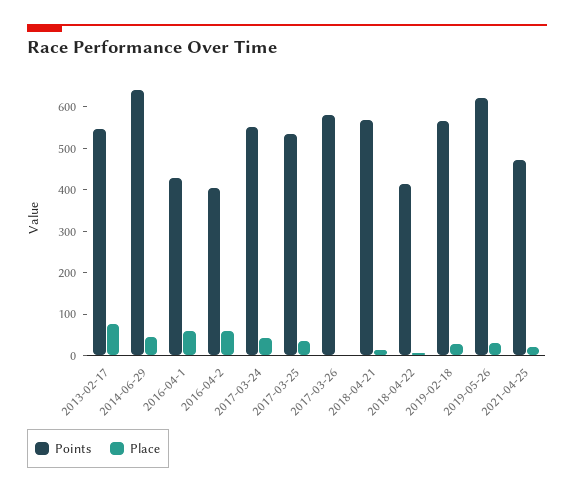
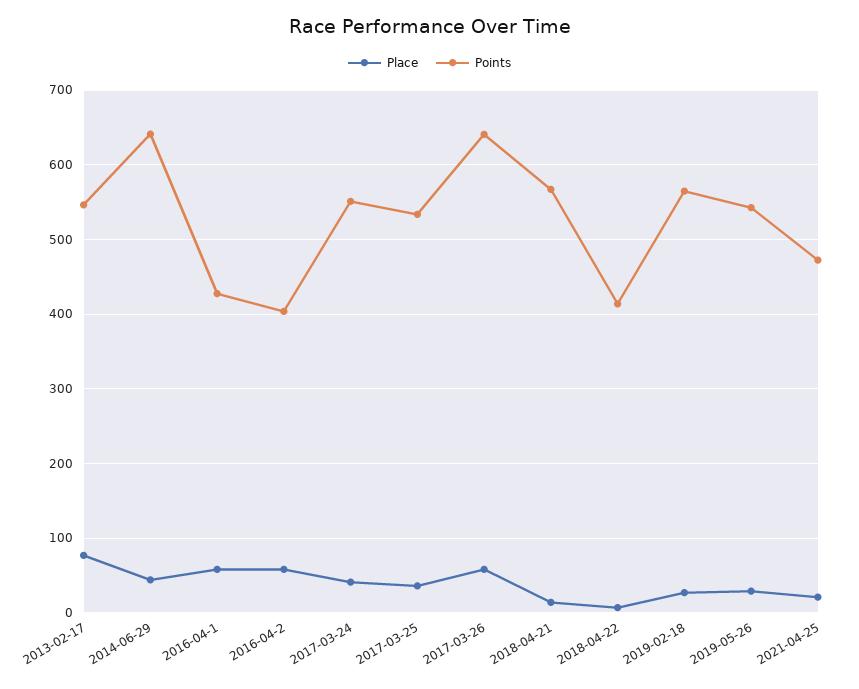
  {
    "Points": {
      "2013-02-17": 550,
      "2014-06-29": 640,
      "2016-04-1": 430,
      "2016-04-2": 400,
      "2017-03-24": 550,
      "2017-03-25": 530,
-     "2017-03-26": 580,
+     "2017-03-26": 640,
      "2018-04-21": 570,
      "2018-04-22": 410,
      "2019-02-18": 560,
-     "2019-05-26": 620,
+     "2019-05-26": 540,
      "2021-04-25": 470
    },
    "Place": {
      "2013-02-17": 80,
      "2014-06-29": 40,
      "2016-04-1": 60,
      "2016-04-2": 60,
      "2017-03-24": 40,
      "2017-03-25": 40,
-     "2017-03-26": 0,
+     "2017-03-26": 60,
      "2018-04-21": 10,
      "2018-04-22": 10,
      "2019-02-18": 30,
      "2019-05-26": 30,
      "2021-04-25": 20
    }
  }

